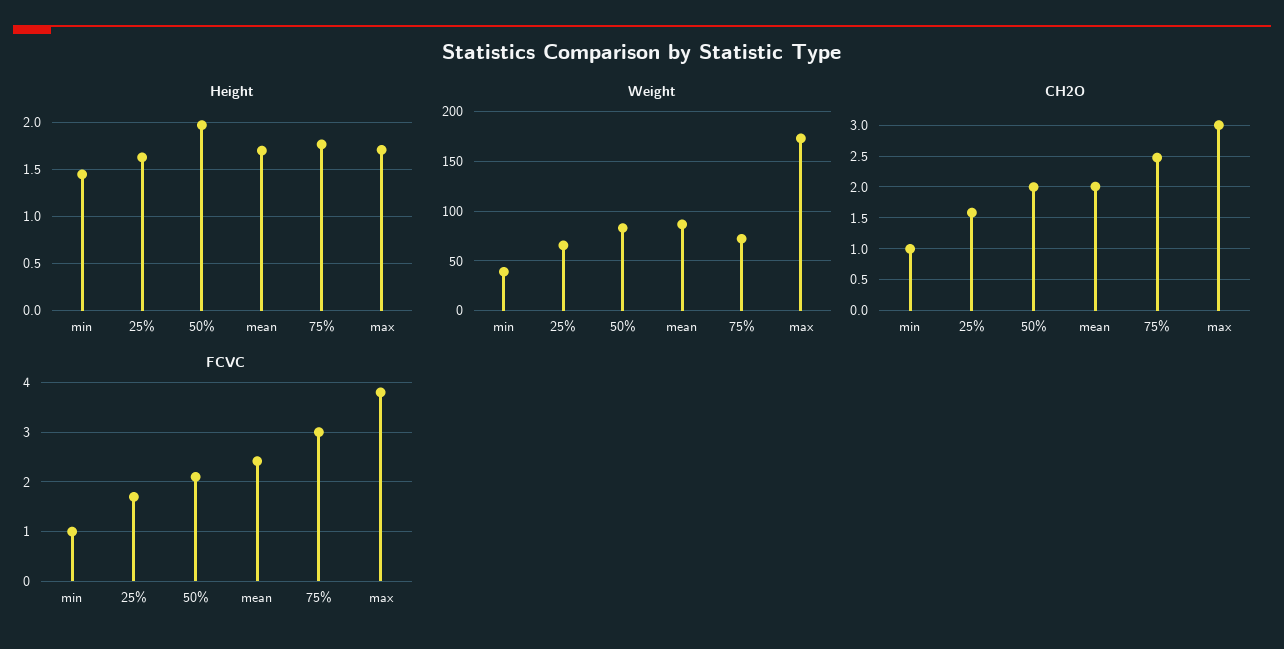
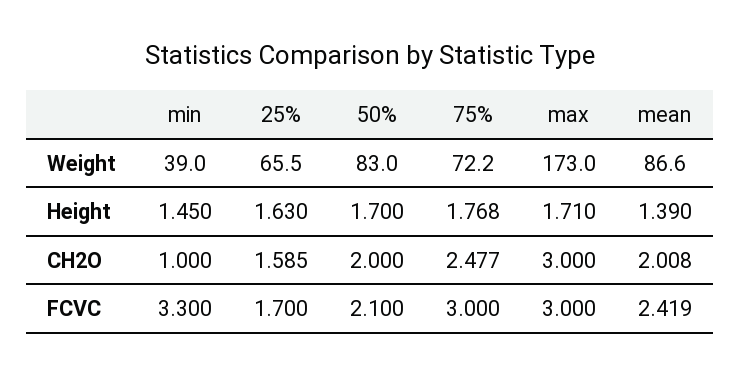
  {
    "Height": {
      "min": 1.45,
      "25%": 1.63,
-     "50%": 2,
+     "50%": 1.7,
-     "mean": 1.7,
+     "mean": 1.39,
      "75%": 1.768,
      "max": 1.71
    },
    "Weight": {
      "min": 39,
      "25%": 65.5,
      "50%": 83,
      "mean": 86.6,
      "75%": 72.2,
      "max": 173
    },
    "CH2O": {
      "min": 1,
      "25%": 1.585,
      "50%": 2,
      "mean": 2.008,
      "75%": 2.477,
      "max": 3
    },
    "FCVC": {
-     "min": 1,
+     "min": 3.3,
      "25%": 1.7,
      "50%": 2.1,
      "mean": 2.419,
      "75%": 3,
-     "max": 3.8
+     "max": 3
    }
  }

